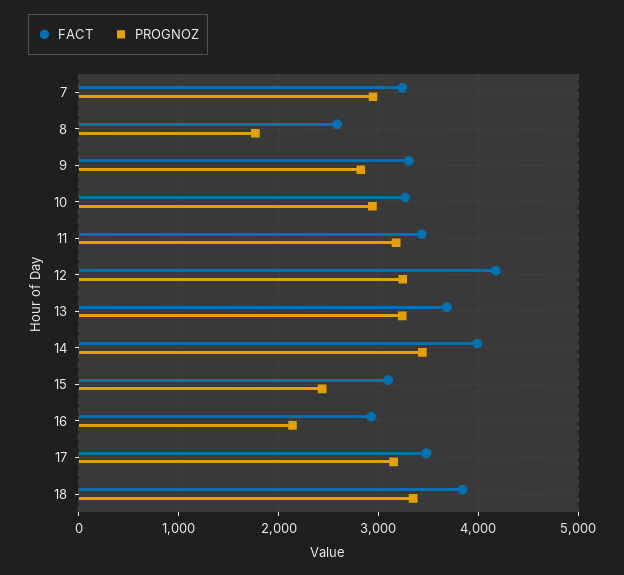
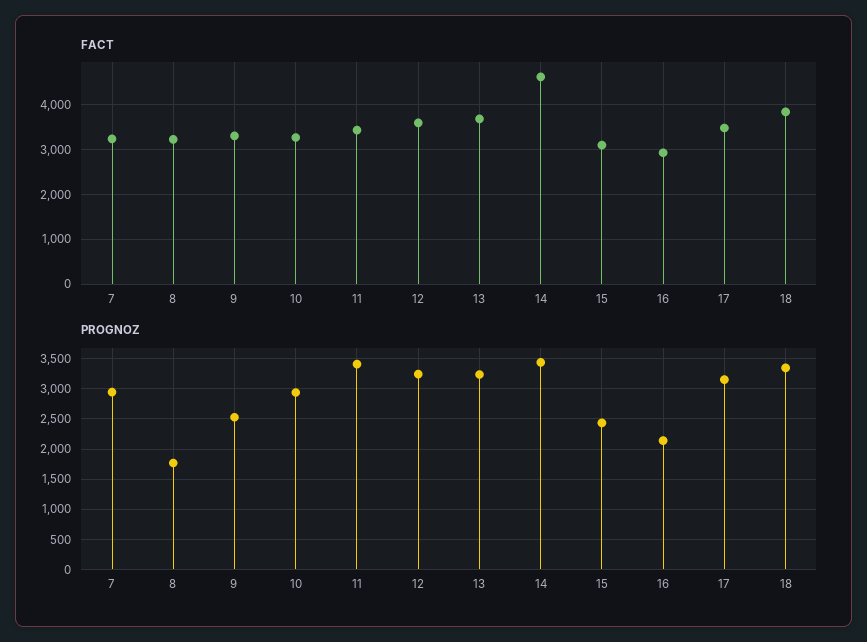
  {
    "FACT": {
      "7": 3200,
-     "8": 2600,
+     "8": 3200,
      "9": 3300,
      "10": 3300,
      "11": 3400,
-     "12": 4200,
+     "12": 3600,
      "13": 3700,
-     "14": 4000,
+     "14": 4600,
      "15": 3100,
      "16": 2900,
      "17": 3500,
      "18": 3800
    },
    "PROGNOZ": {
      "7": 2900,
      "8": 1800,
-     "9": 2800,
+     "9": 2500,
      "10": 2900,
-     "11": 3200,
+     "11": 3400,
      "12": 3200,
      "13": 3200,
      "14": 3400,
      "15": 2400,
      "16": 2100,
      "17": 3200,
      "18": 3300
    }
  }

